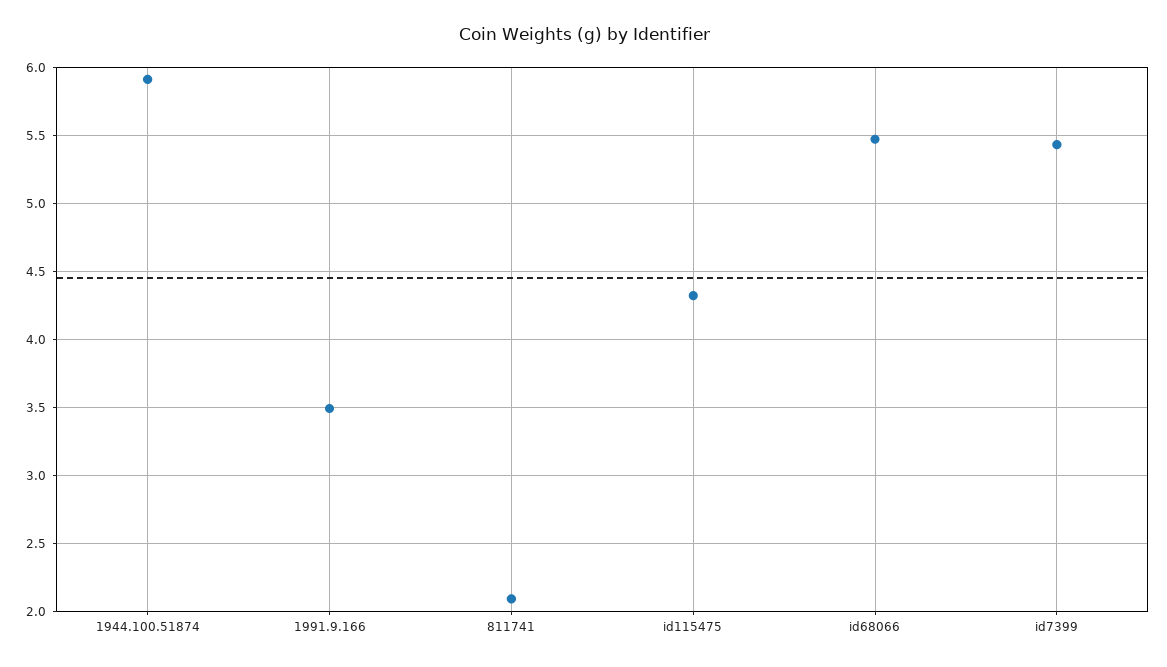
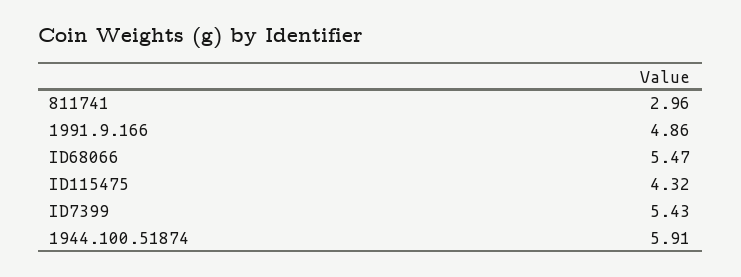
  {
    "1944.100.51874": 5.91,
-   "1991.9.166": 3.5,
+   "1991.9.166": 4.86,
-   "811741": 2.1,
+   "811741": 2.96,
    "id115475": 4.32,
    "id68066": 5.47,
    "id7399": 5.43
  }

